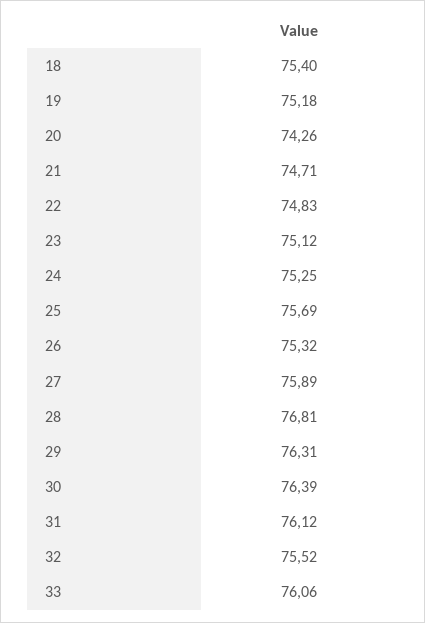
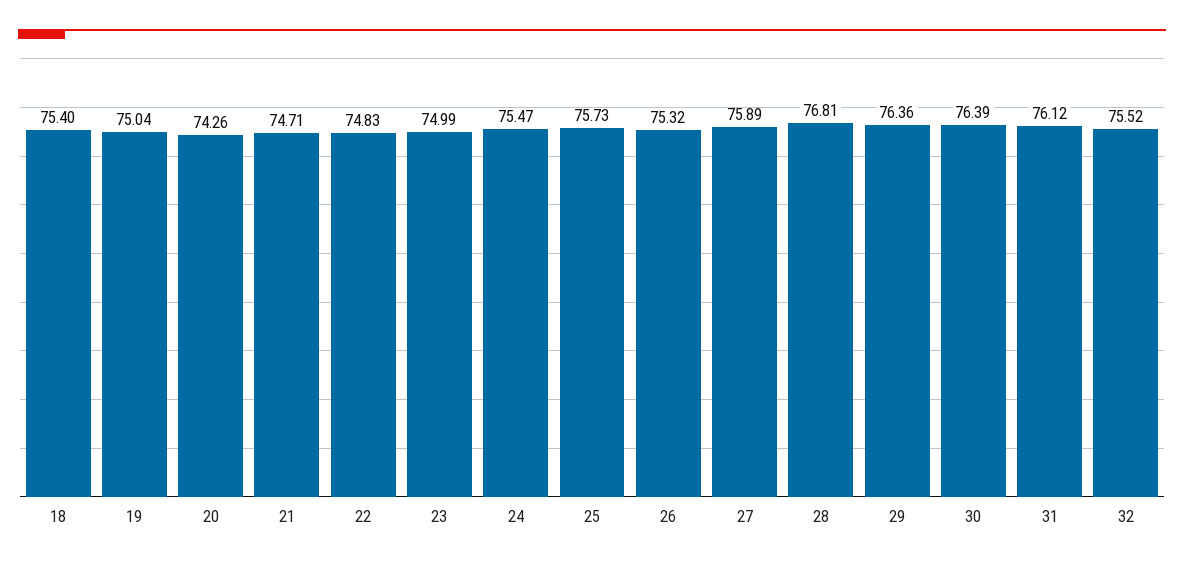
  {
    "18": 75.4,
-   "19": 75.18,
+   "19": 75.04,
    "20": 74.26,
    "21": 74.71,
    "22": 74.83,
-   "23": 75.12,
+   "23": 74.99,
-   "24": 75.25,
+   "24": 75.47,
-   "25": 75.69,
+   "25": 75.73,
    "26": 75.32,
    "27": 75.89,
    "28": 76.81,
-   "29": 76.31,
+   "29": 76.36,
    "30": 76.39,
    "31": 76.12,
-   "32": 75.52,
+   "32": 75.52
-   "33": 76.06
  }

